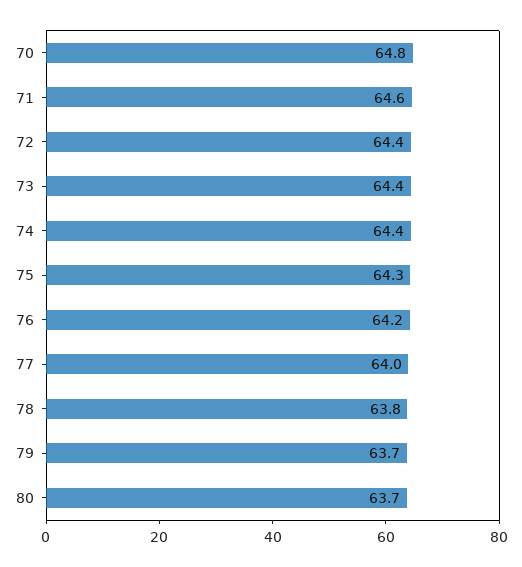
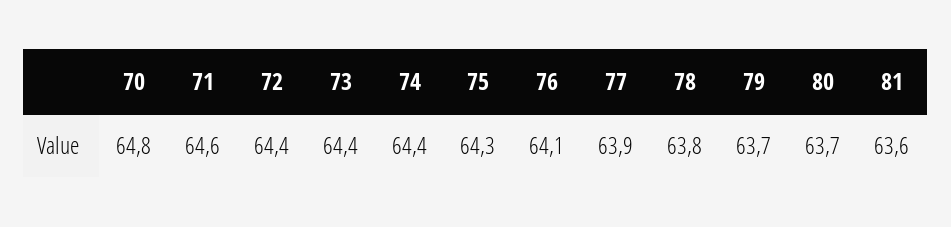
  {
    "70": 64.8,
    "71": 64.6,
    "72": 64.4,
    "73": 64.4,
    "74": 64.4,
    "75": 64.3,
-   "76": 64.2,
+   "76": 64.1,
-   "77": 64,
+   "77": 63.9,
    "78": 63.8,
    "79": 63.7,
-   "80": 63.7
+   "80": 63.7,
+   "81": 63.6
  }

